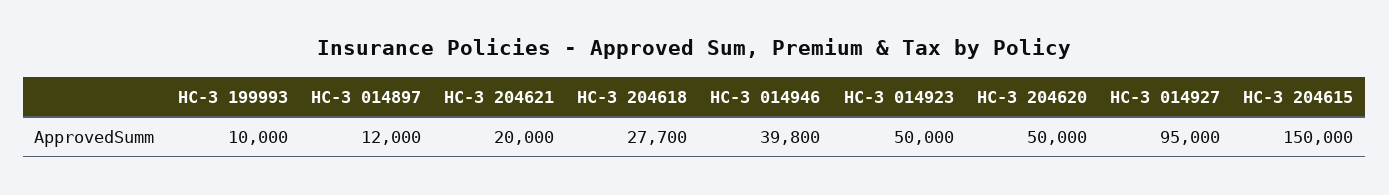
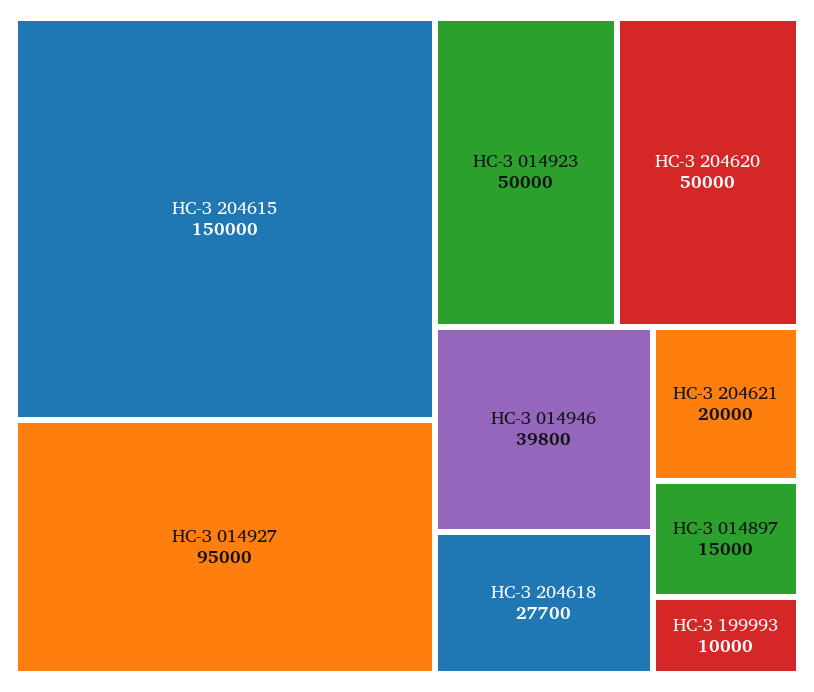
  {
    "НС-З 199993": 10000,
-   "НС-З 014897": 12000,
+   "НС-З 014897": 15000,
    "НС-З 204621": 20000,
    "НС-З 204618": 27700,
    "НС-З 014946": 39800,
    "НС-З 014923": 50000,
    "НС-З 204620": 50000,
    "НС-З 014927": 95000,
    "НС-З 204615": 150000
  }

